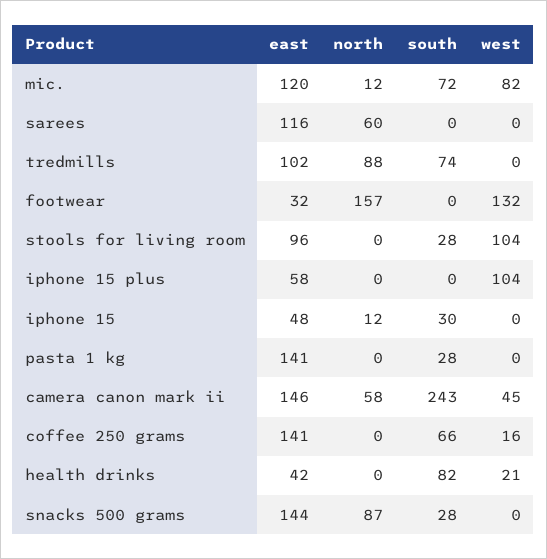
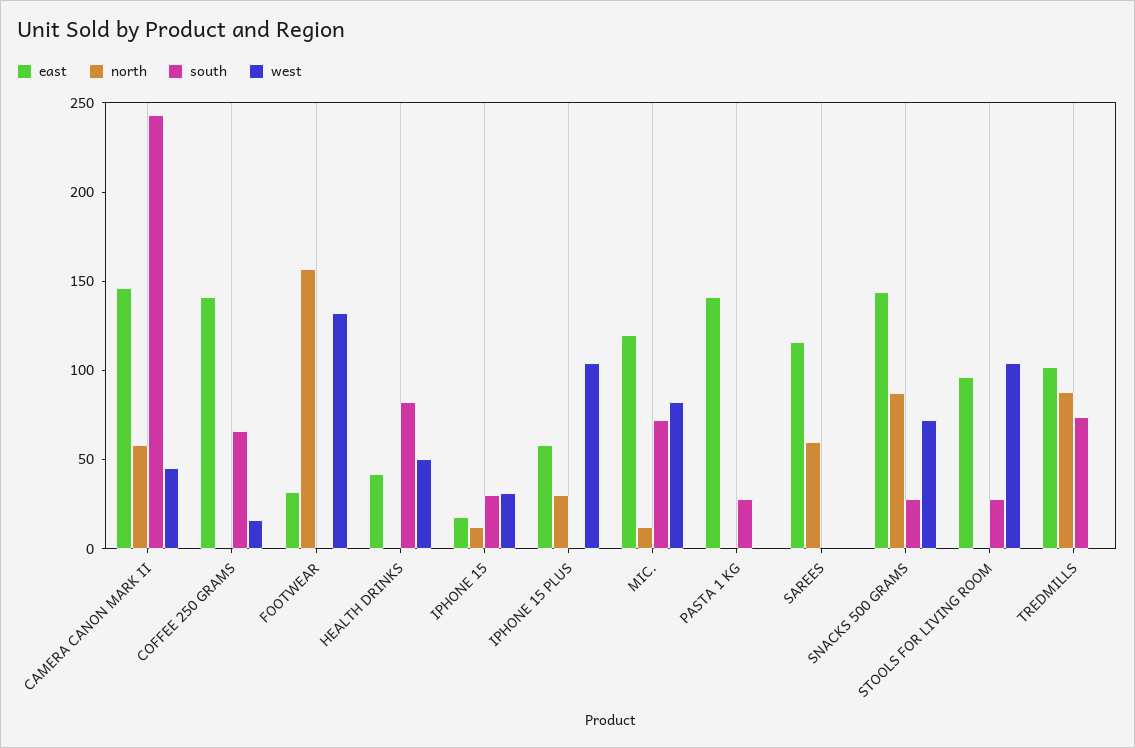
  {
    "east": {
      "mic.": 120,
      "sarees": 116,
      "tredmills": 102,
      "footwear": 32,
      "stools for living room": 96,
      "iphone 15 plus": 58,
-     "iphone 15": 48,
+     "iphone 15": 20,
      "pasta 1 kg": 141,
      "camera canon mark ii": 146,
      "coffee 250 grams": 141,
      "health drinks": 42,
      "snacks 500 grams": 144
    },
    "north": {
      "mic.": 12,
      "sarees": 60,
      "tredmills": 88,
      "footwear": 157,
      "stools for living room": 0,
-     "iphone 15 plus": 0,
+     "iphone 15 plus": 30,
      "iphone 15": 12,
      "pasta 1 kg": 0,
      "camera canon mark ii": 58,
      "coffee 250 grams": 0,
      "health drinks": 0,
      "snacks 500 grams": 87
    },
    "south": {
      "mic.": 72,
      "sarees": 0,
      "tredmills": 74,
      "footwear": 0,
      "stools for living room": 28,
      "iphone 15 plus": 0,
      "iphone 15": 30,
      "pasta 1 kg": 28,
      "camera canon mark ii": 243,
      "coffee 250 grams": 66,
      "health drinks": 82,
      "snacks 500 grams": 28
    },
    "west": {
      "mic.": 82,
      "sarees": 0,
      "tredmills": 0,
      "footwear": 132,
      "stools for living room": 104,
      "iphone 15 plus": 104,
-     "iphone 15": 0,
+     "iphone 15": 30,
      "pasta 1 kg": 0,
      "camera canon mark ii": 45,
      "coffee 250 grams": 16,
-     "health drinks": 21,
+     "health drinks": 50,
-     "snacks 500 grams": 0
+     "snacks 500 grams": 70
    }
  }

